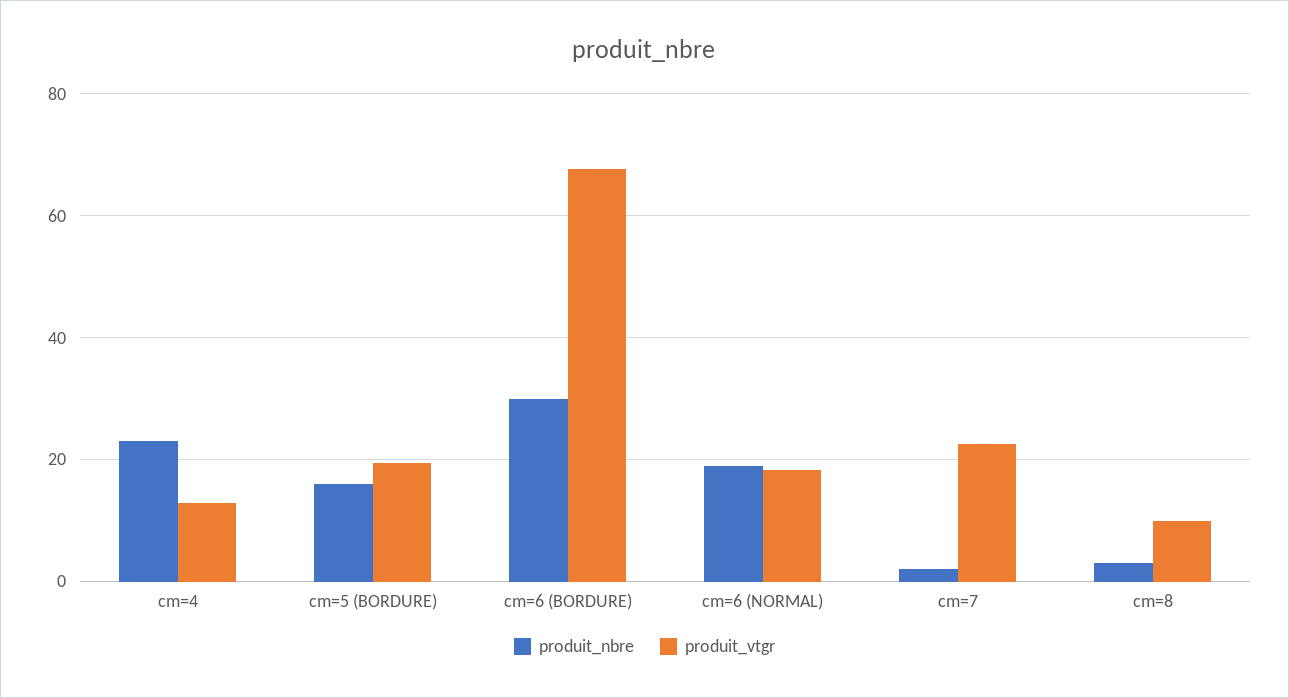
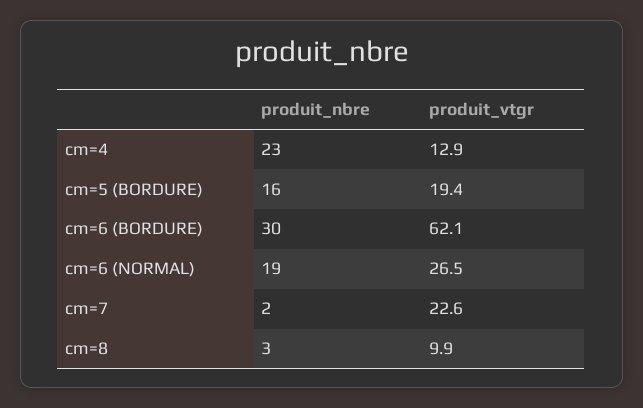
  {
    "produit_nbre": {
      "cm=4": 23,
      "cm=5 (BORDURE)": 16,
      "cm=6 (BORDURE)": 30,
      "cm=6 (NORMAL)": 19,
      "cm=7": 2,
      "cm=8": 3
    },
    "produit_vtgr": {
      "cm=4": 12.9,
      "cm=5 (BORDURE)": 19.4,
-     "cm=6 (BORDURE)": 68,
+     "cm=6 (BORDURE)": 62.1,
-     "cm=6 (NORMAL)": 18,
+     "cm=6 (NORMAL)": 26.5,
      "cm=7": 22.6,
      "cm=8": 9.9
    }
  }

